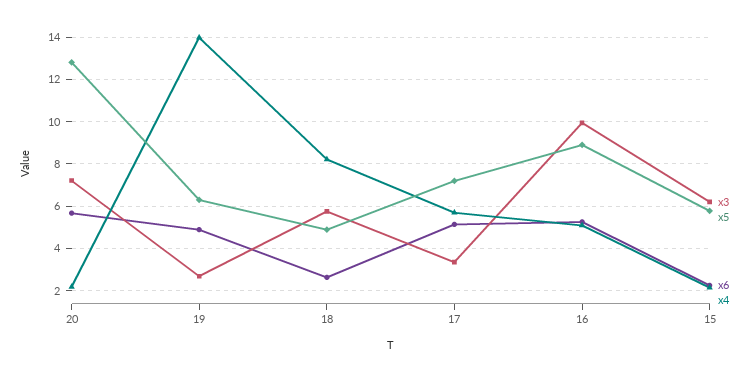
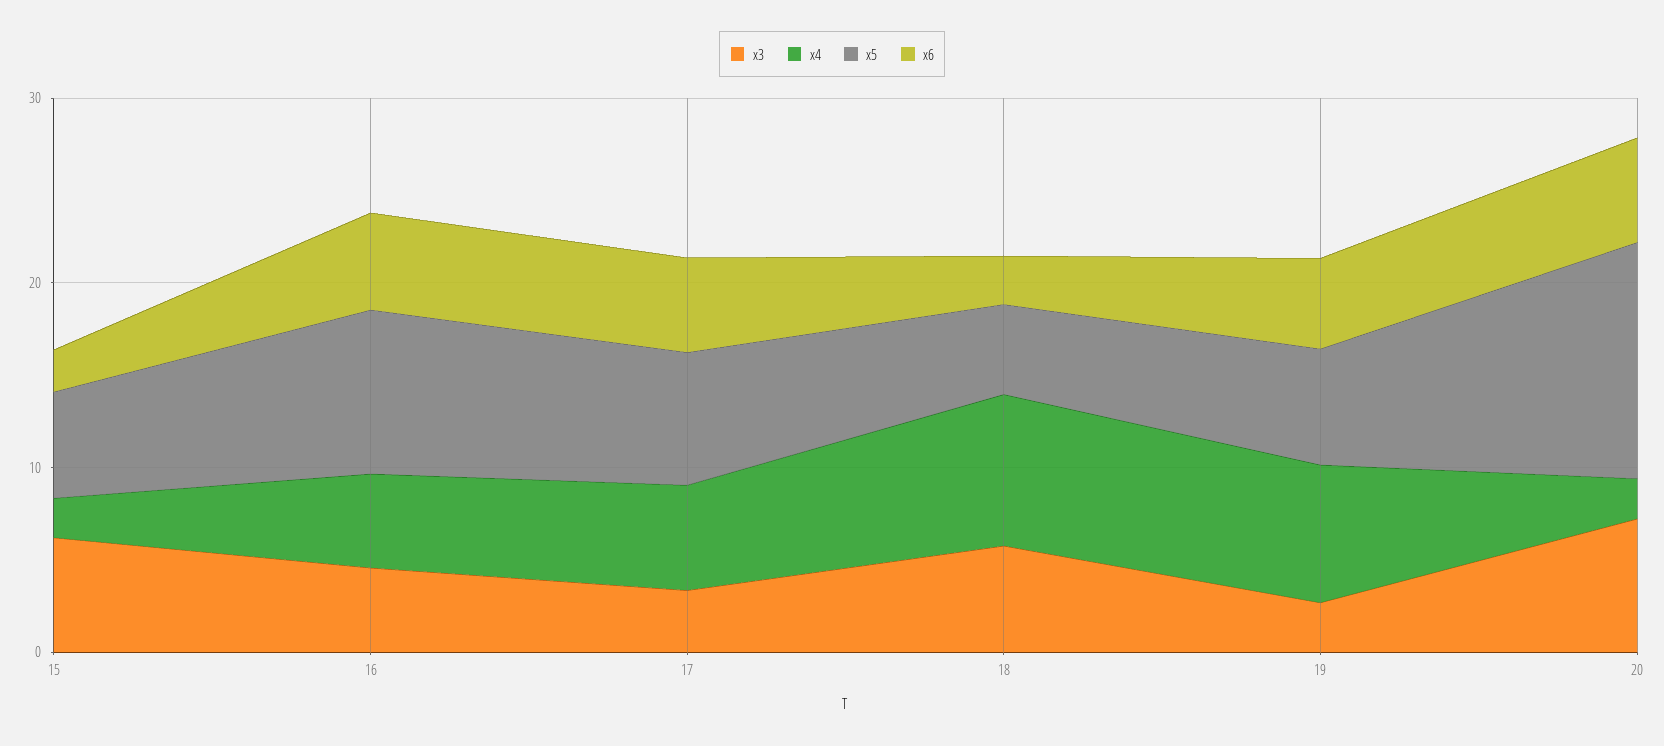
  {
    "x3": {
      "20": 7,
      "19": 2.5,
      "18": 5.5,
      "17": 3.5,
-     "16": 10,
+     "16": 4,
      "15": 6
    },
    "x5": {
      "20": 13,
      "19": 6.5,
      "18": 5,
      "17": 7,
      "16": 9,
      "15": 6
    },
    "x6": {
      "20": 5.5,
      "19": 5,
      "18": 2.5,
      "17": 5,
      "16": 5.5,
      "15": 2.5
    },
    "x4": {
      "20": 2,
-     "19": 14,
+     "19": 8,
      "18": 8,
      "17": 5.5,
      "16": 5,
      "15": 2
    }
  }

